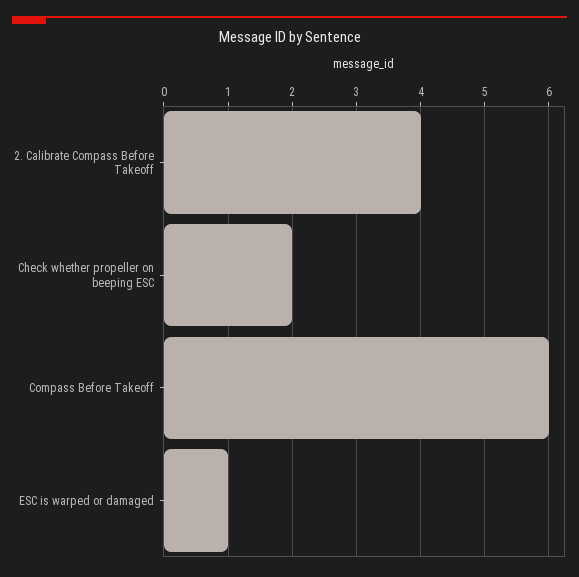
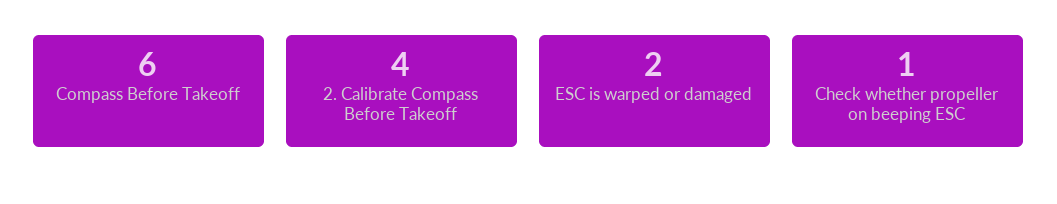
  {
    "2. Calibrate Compass Before Takeoff": 4,
-   "Check whether propeller on beeping ESC": 2,
+   "Check whether propeller on beeping ESC": 1,
    "Compass Before Takeoff": 6,
-   "ESC is warped or damaged": 1
+   "ESC is warped or damaged": 2
  }

